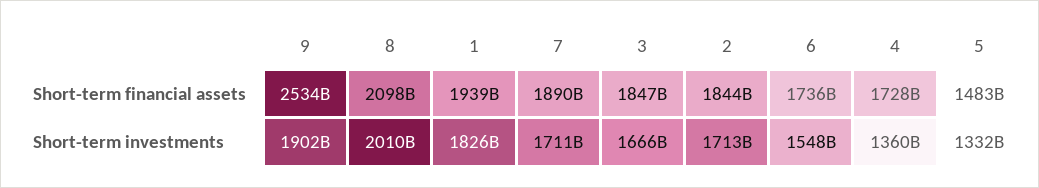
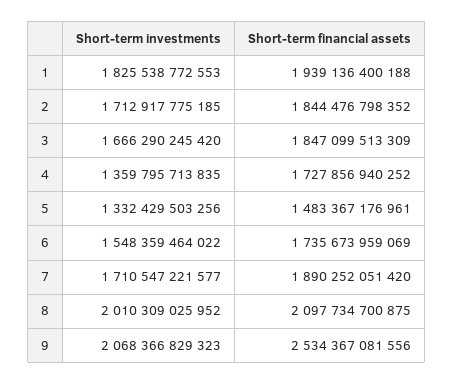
  {
    "9": {
      "Short-term financial assets": 2534367081556,
-     "Short-term investments": 1902000000000
+     "Short-term investments": 2068366829323
    },
    "8": {
      "Short-term financial assets": 2097734700875,
      "Short-term investments": 2010309025952
    },
    "1": {
      "Short-term financial assets": 1939136400188,
      "Short-term investments": 1825538772553
    },
    "7": {
      "Short-term financial assets": 1890252051420,
      "Short-term investments": 1710547221577
    },
    "3": {
      "Short-term financial assets": 1847099513309,
      "Short-term investments": 1666290245420
    },
    "2": {
      "Short-term financial assets": 1844476798352,
      "Short-term investments": 1712917775185
    },
    "6": {
      "Short-term financial assets": 1735673959069,
      "Short-term investments": 1548359464022
    },
    "4": {
      "Short-term financial assets": 1727856940252,
      "Short-term investments": 1359795713835
    },
    "5": {
      "Short-term financial assets": 1483367176961,
      "Short-term investments": 1332429503256
    }
  }

